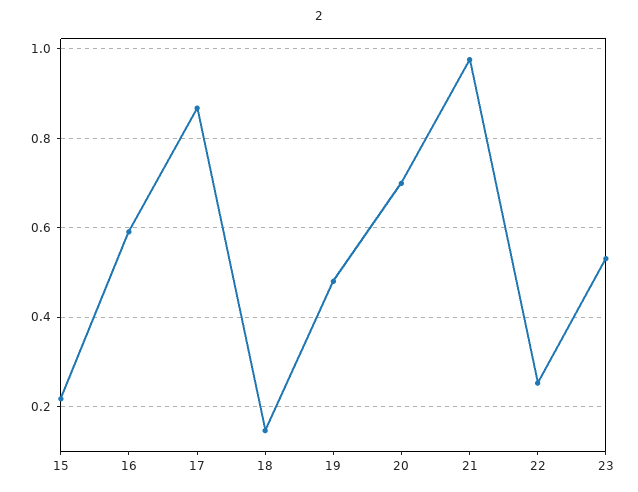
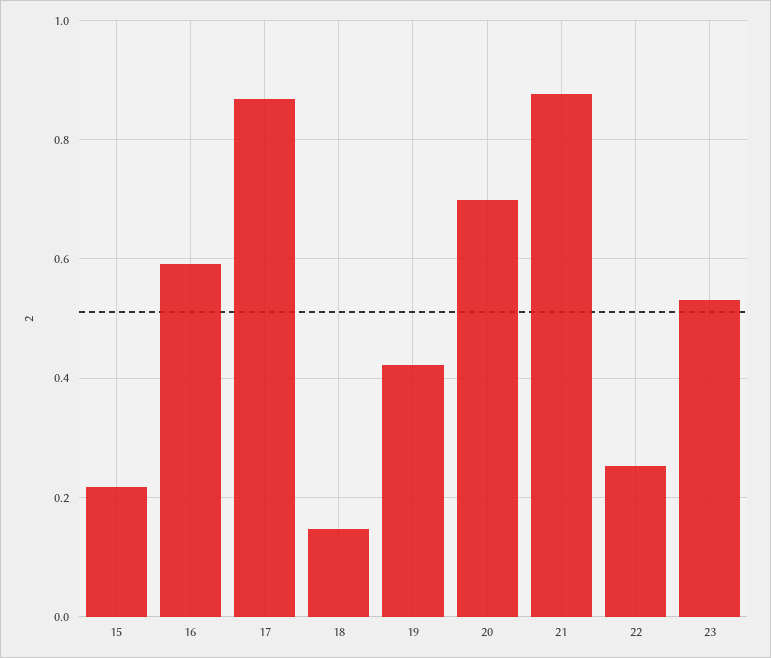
  {
    "15": 0.22,
    "16": 0.6,
    "17": 0.86,
    "18": 0.14,
-   "19": 0.48,
+   "19": 0.42,
    "20": 0.7,
-   "21": 0.98,
+   "21": 0.88,
    "22": 0.26,
    "23": 0.54
  }

